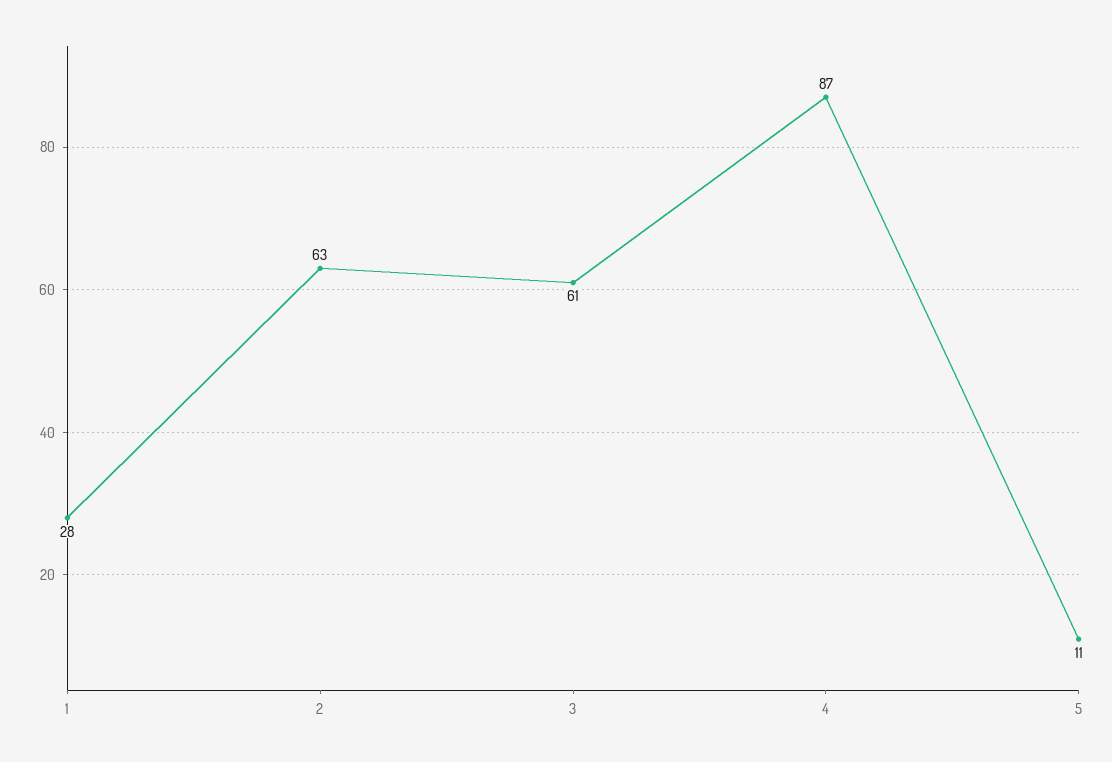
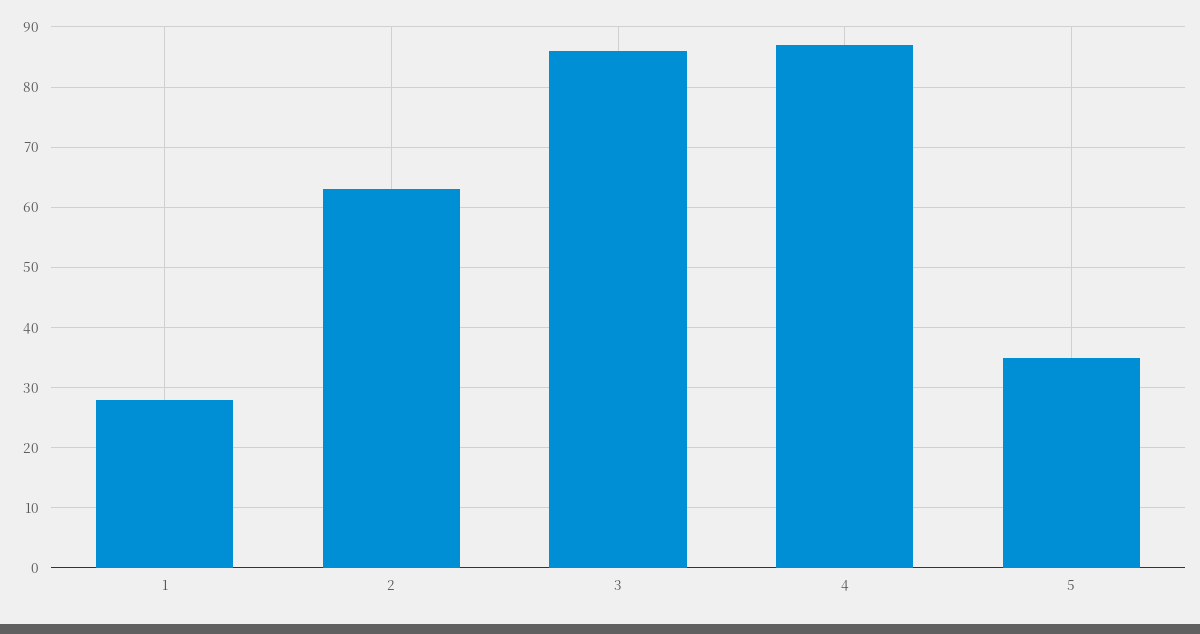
  {
    "1": 28,
    "2": 63,
-   "3": 61,
+   "3": 86,
    "4": 87,
-   "5": 11
+   "5": 35
  }

